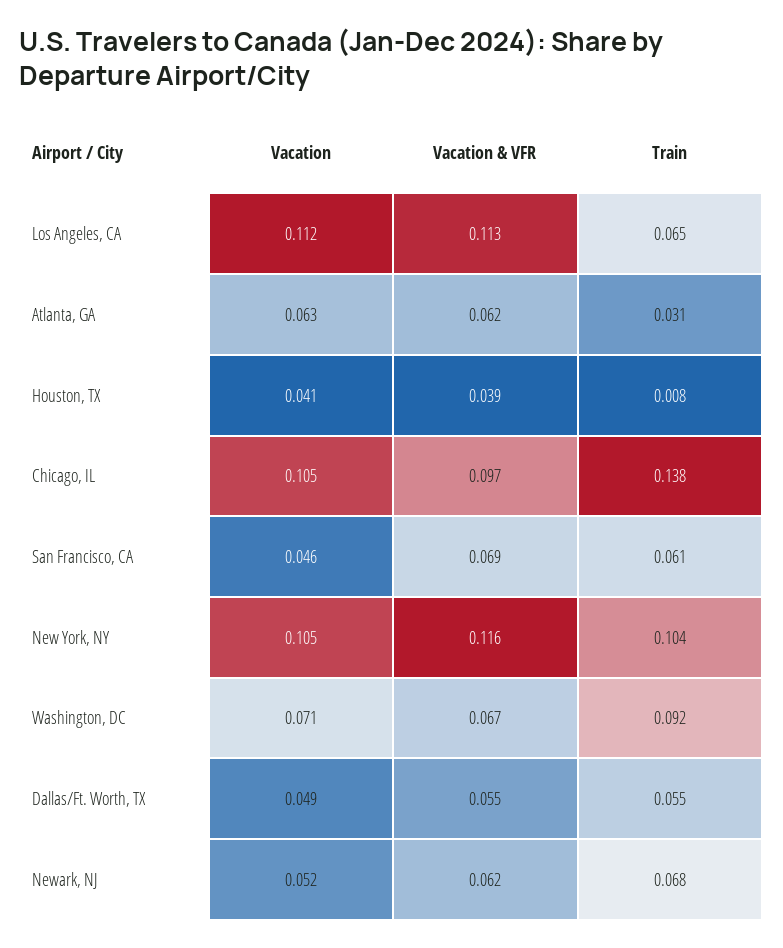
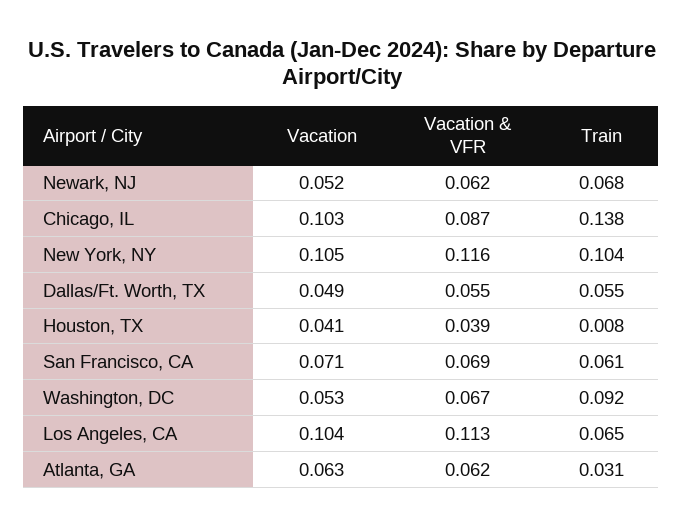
  {
    "Vacation": {
-     "Los Angeles, CA": 0.112,
+     "Los Angeles, CA": 0.104,
      "Atlanta, GA": 0.063,
      "Houston, TX": 0.041,
-     "Chicago, IL": 0.105,
+     "Chicago, IL": 0.103,
-     "San Francisco, CA": 0.046,
+     "San Francisco, CA": 0.071,
      "New York, NY": 0.105,
-     "Washington, DC": 0.071,
+     "Washington, DC": 0.053,
      "Dallas/Ft. Worth, TX": 0.049,
      "Newark, NJ": 0.052
    },
    "Vacation & VFR": {
      "Los Angeles, CA": 0.113,
      "Atlanta, GA": 0.062,
      "Houston, TX": 0.039,
-     "Chicago, IL": 0.097,
+     "Chicago, IL": 0.087,
      "San Francisco, CA": 0.069,
      "New York, NY": 0.116,
      "Washington, DC": 0.067,
      "Dallas/Ft. Worth, TX": 0.055,
      "Newark, NJ": 0.062
    },
    "Train": {
      "Los Angeles, CA": 0.065,
      "Atlanta, GA": 0.031,
      "Houston, TX": 0.008,
      "Chicago, IL": 0.138,
      "San Francisco, CA": 0.061,
      "New York, NY": 0.104,
      "Washington, DC": 0.092,
      "Dallas/Ft. Worth, TX": 0.055,
      "Newark, NJ": 0.068
    }
  }

